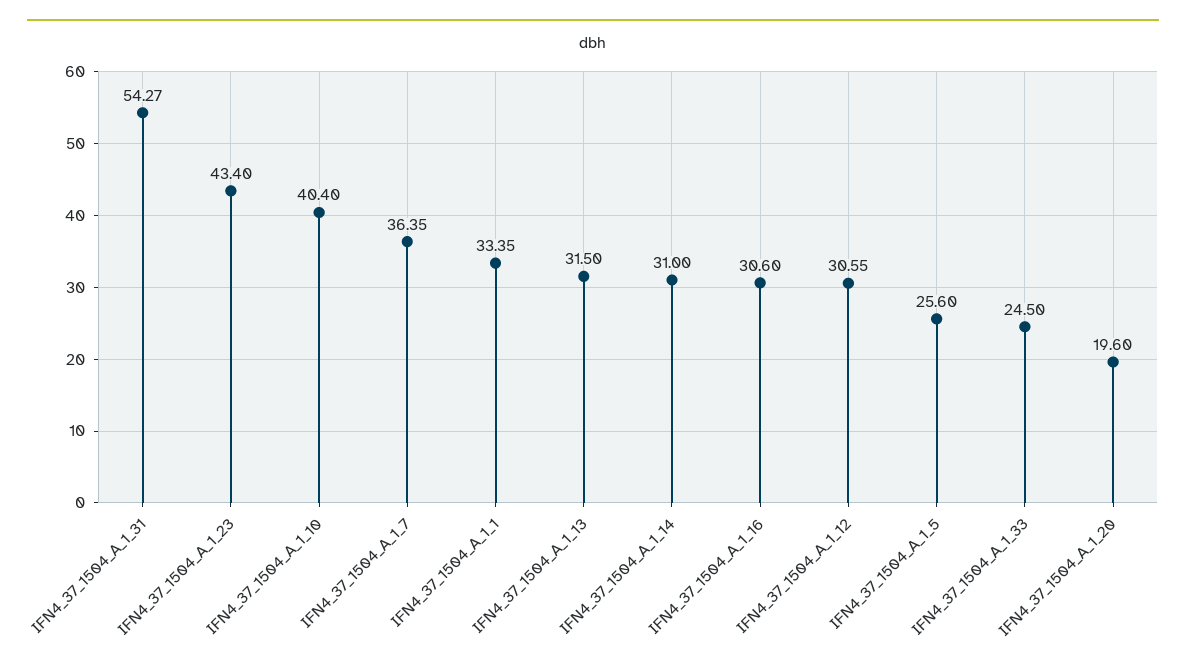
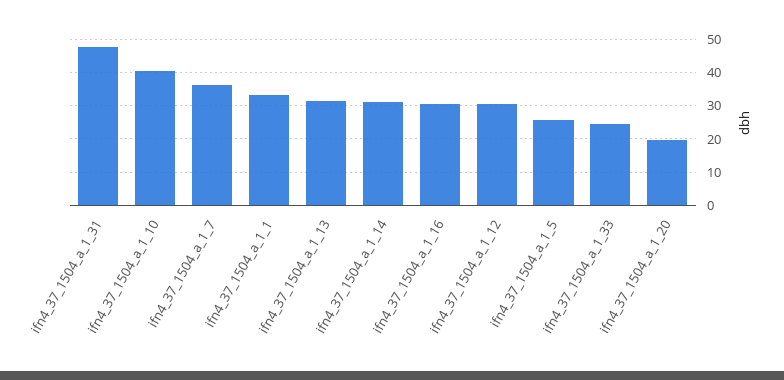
  {
-   "IFN4_37_1504_A_1_31": 54.27,
+   "IFN4_37_1504_A_1_31": 48,
-   "IFN4_37_1504_A_1_23": 43.4,
    "IFN4_37_1504_A_1_10": 40.4,
    "IFN4_37_1504_A_1_7": 36.35,
    "IFN4_37_1504_A_1_1": 33.35,
    "IFN4_37_1504_A_1_13": 31.5,
    "IFN4_37_1504_A_1_14": 31,
    "IFN4_37_1504_A_1_16": 30.6,
    "IFN4_37_1504_A_1_12": 30.55,
    "IFN4_37_1504_A_1_5": 25.6,
    "IFN4_37_1504_A_1_33": 24.5,
    "IFN4_37_1504_A_1_20": 19.6
  }

